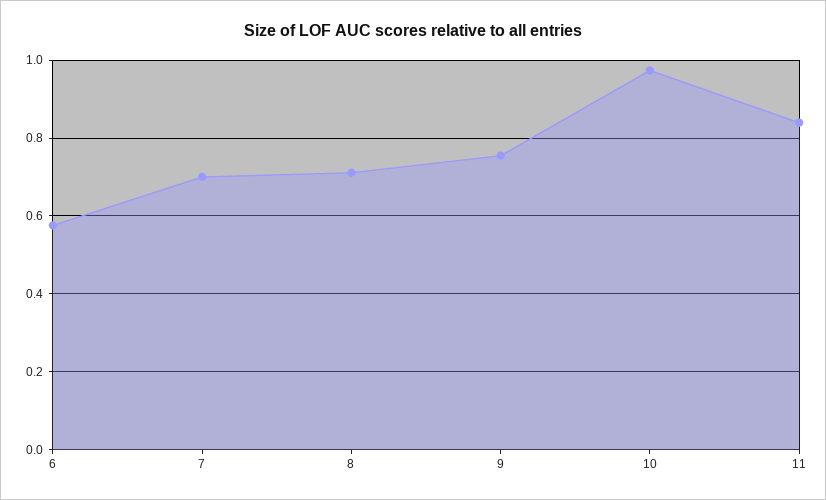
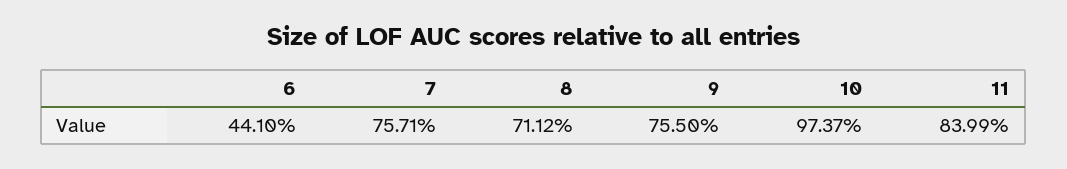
  {
-   "6": 0.58,
+   "6": 0.441,
-   "7": 0.7,
+   "7": 0.7571,
    "8": 0.7112,
    "9": 0.755,
    "10": 0.9737,
    "11": 0.8399
  }

